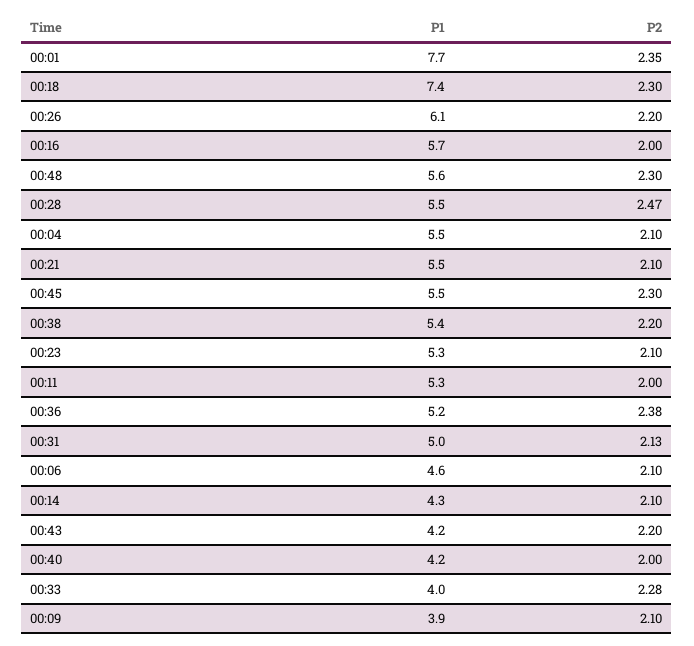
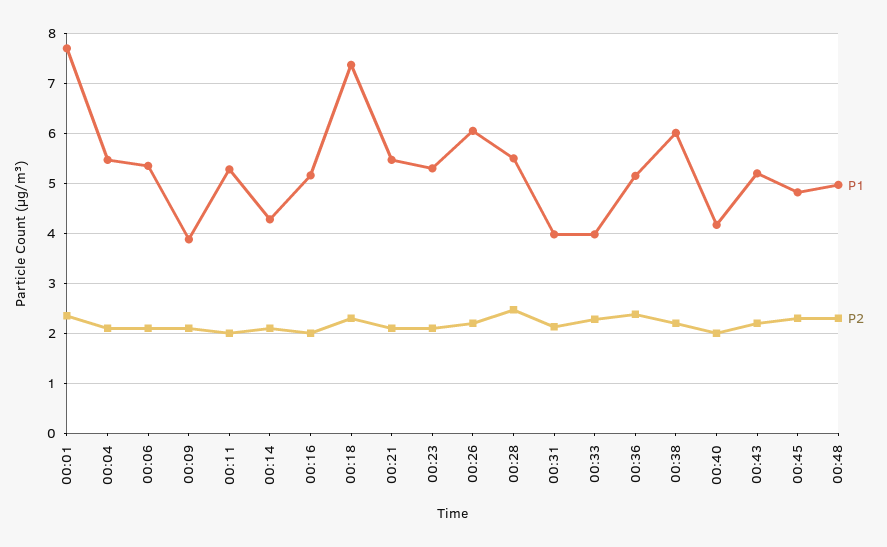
  {
    "P1": {
      "00:01": 7.7,
      "00:18": 7.4,
      "00:26": 6.1,
-     "00:16": 5.7,
+     "00:16": 5.2,
-     "00:48": 5.6,
+     "00:48": 5,
      "00:28": 5.5,
      "00:04": 5.5,
      "00:21": 5.5,
-     "00:45": 5.5,
+     "00:45": 4.8,
-     "00:38": 5.4,
+     "00:38": 6,
      "00:23": 5.3,
      "00:11": 5.3,
      "00:36": 5.2,
-     "00:31": 5,
+     "00:31": 4,
-     "00:06": 4.6,
+     "00:06": 5.4,
      "00:14": 4.3,
-     "00:43": 4.2,
+     "00:43": 5.2,
      "00:40": 4.2,
      "00:33": 4,
      "00:09": 3.9
    },
    "P2": {
      "00:01": 2.35,
      "00:18": 2.3,
      "00:26": 2.2,
      "00:16": 2,
      "00:48": 2.3,
      "00:28": 2.47,
      "00:04": 2.1,
      "00:21": 2.1,
      "00:45": 2.3,
      "00:38": 2.2,
      "00:23": 2.1,
      "00:11": 2,
      "00:36": 2.38,
      "00:31": 2.13,
      "00:06": 2.1,
      "00:14": 2.1,
      "00:43": 2.2,
      "00:40": 2,
      "00:33": 2.28,
      "00:09": 2.1
    }
  }

